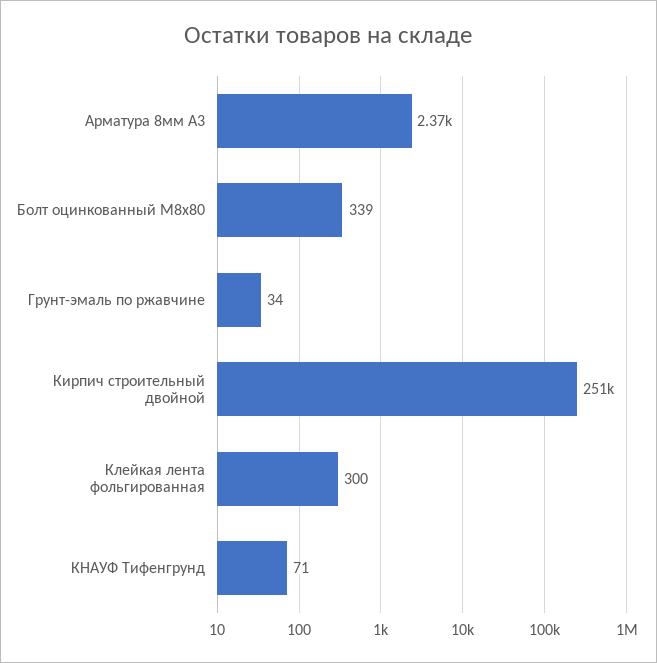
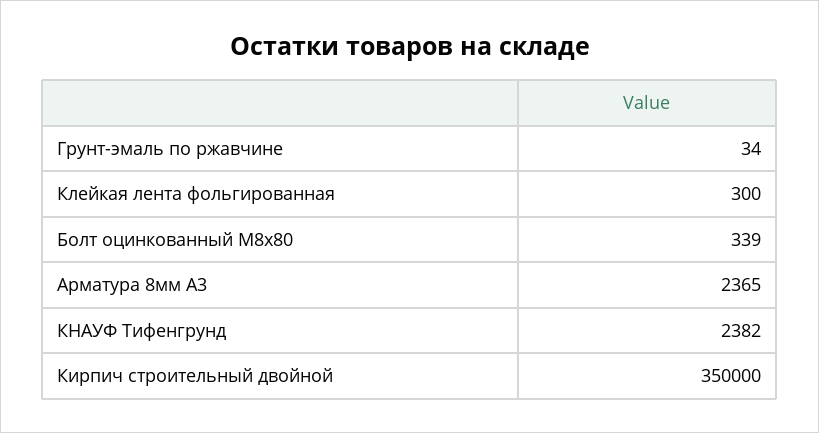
  {
    "Арматура 8мм А3": 2365,
    "Болт оцинкованный М8х80": 339,
    "Грунт-эмаль по ржавчине": 34,
-   "Кирпич строительный двойной": 251000,
+   "Кирпич строительный двойной": 350000,
    "Клейкая лента фольгированная": 300,
-   "КНАУФ Тифенгрунд": 71
+   "КНАУФ Тифенгрунд": 2382
  }

